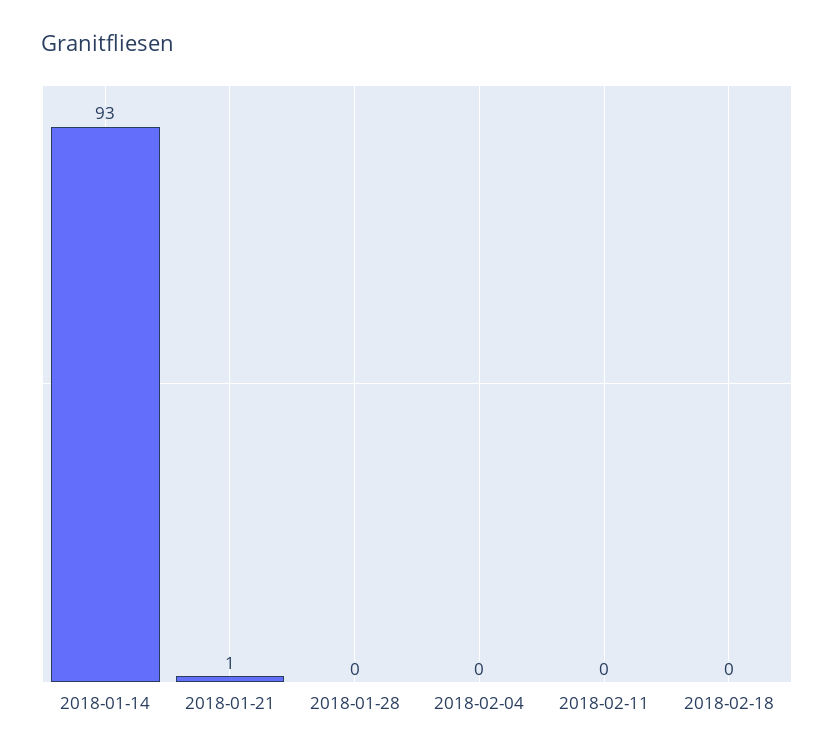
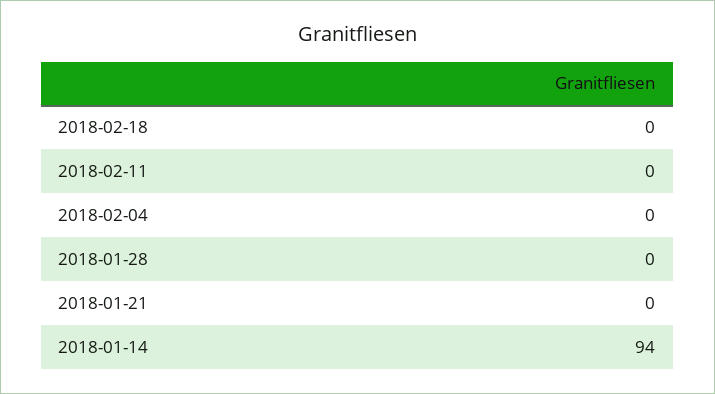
  {
-   "2018-01-14": 93,
+   "2018-01-14": 94,
-   "2018-01-21": 1,
+   "2018-01-21": 0,
    "2018-01-28": 0,
    "2018-02-04": 0,
    "2018-02-11": 0,
    "2018-02-18": 0
  }

